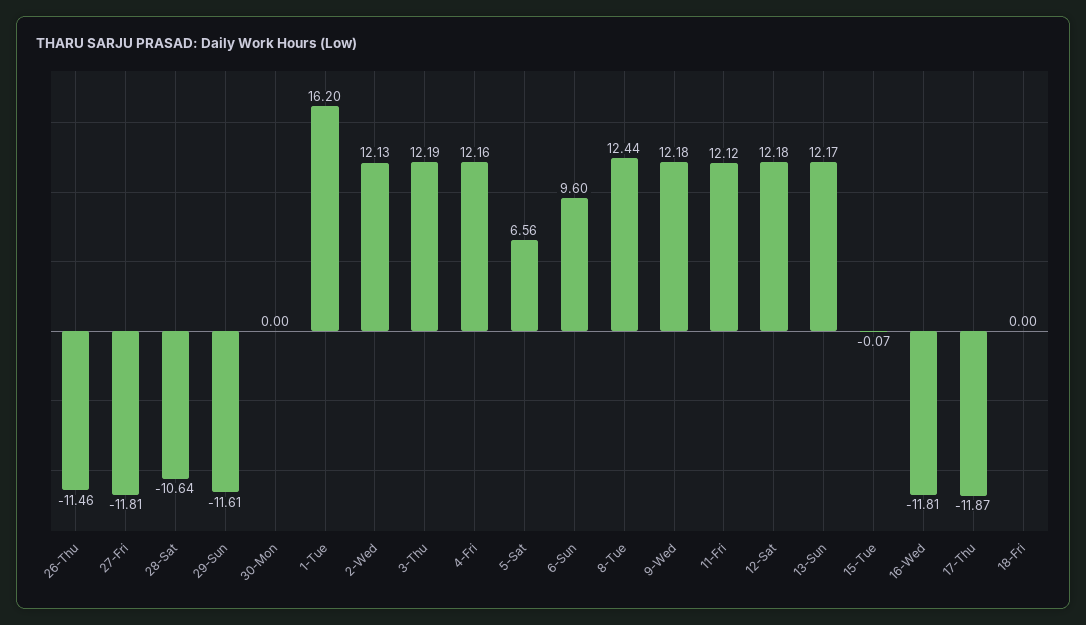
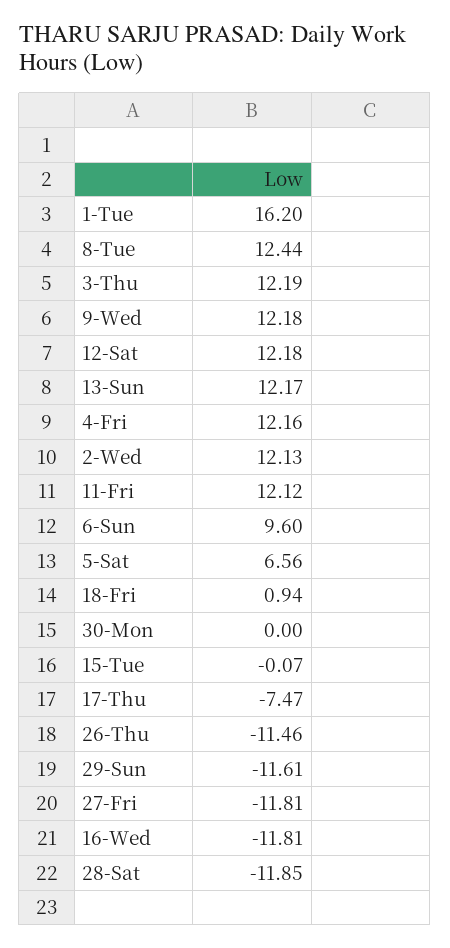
  {
    "26-Thu": -11.46,
    "27-Fri": -11.81,
-   "28-Sat": -10.64,
+   "28-Sat": -11.85,
    "29-Sun": -11.61,
    "30-Mon": 0,
    "1-Tue": 16.2,
    "2-Wed": 12.13,
    "3-Thu": 12.19,
    "4-Fri": 12.16,
    "5-Sat": 6.56,
    "6-Sun": 9.6,
    "8-Tue": 12.44,
    "9-Wed": 12.18,
    "11-Fri": 12.12,
    "12-Sat": 12.18,
    "13-Sun": 12.17,
    "15-Tue": -0.07,
    "16-Wed": -11.81,
-   "17-Thu": -11.87,
+   "17-Thu": -7.47,
-   "18-Fri": 0
+   "18-Fri": 0.94
  }

